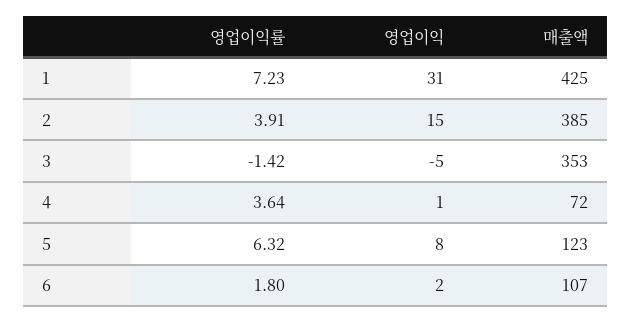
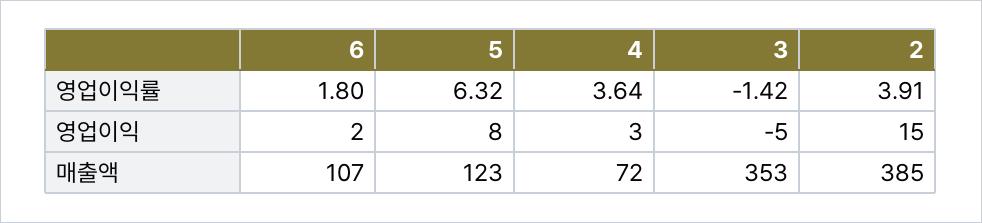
  {
    "영업이익률": {
-     "1": 7.23,
      "2": 3.91,
      "3": -1.42,
      "4": 3.64,
      "5": 6.32,
      "6": 1.8
    },
    "영업이익": {
-     "1": 31,
      "2": 15,
      "3": -5,
-     "4": 1,
+     "4": 3,
      "5": 8,
      "6": 2
    },
    "매출액": {
-     "1": 425,
      "2": 385,
      "3": 353,
      "4": 72,
      "5": 123,
      "6": 107
    }
  }

